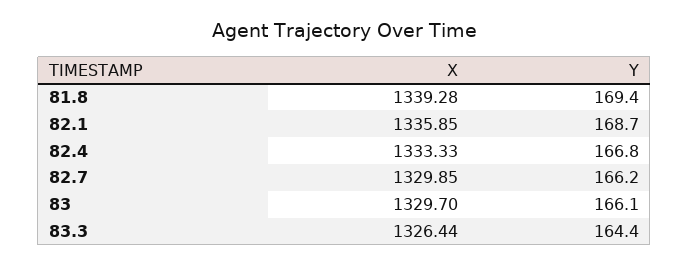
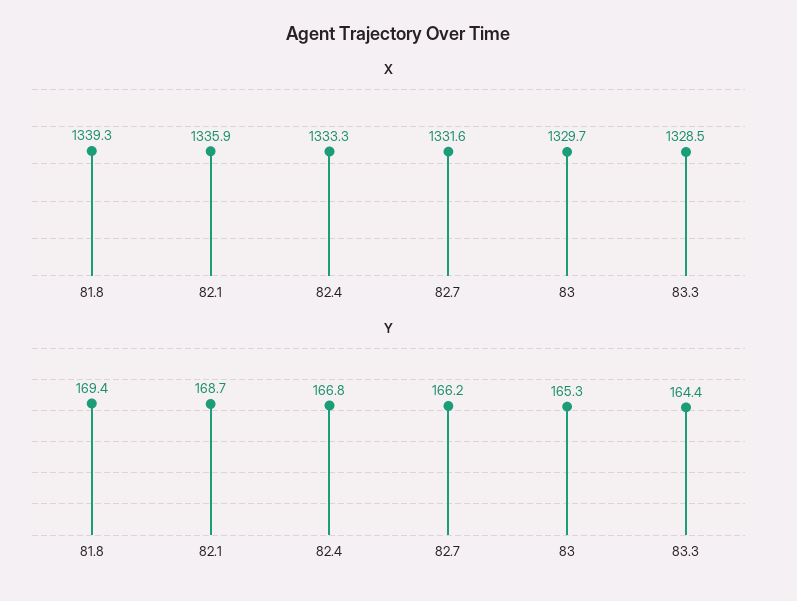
  {
    "X": {
      "81.8": 1339.28,
      "82.1": 1335.85,
      "82.4": 1333.33,
-     "82.7": 1329.85,
+     "82.7": 1331.6,
      "83": 1329.7,
-     "83.3": 1326.44
+     "83.3": 1328.5
    },
    "Y": {
      "81.8": 169.4,
      "82.1": 168.7,
      "82.4": 166.8,
      "82.7": 166.2,
-     "83": 166.1,
+     "83": 165.3,
      "83.3": 164.4
    }
  }

